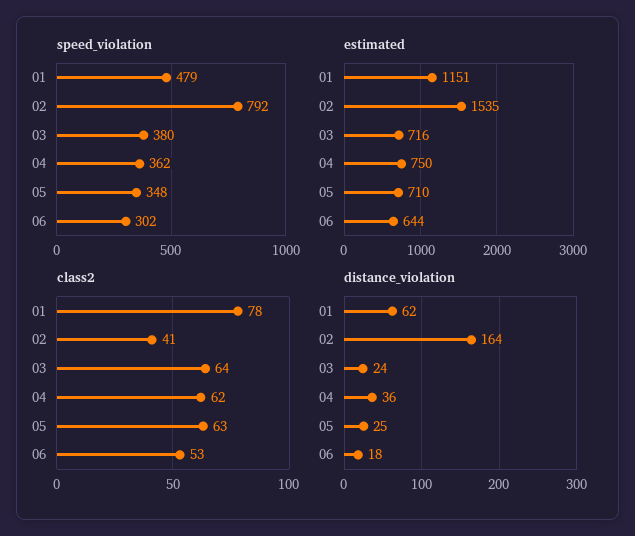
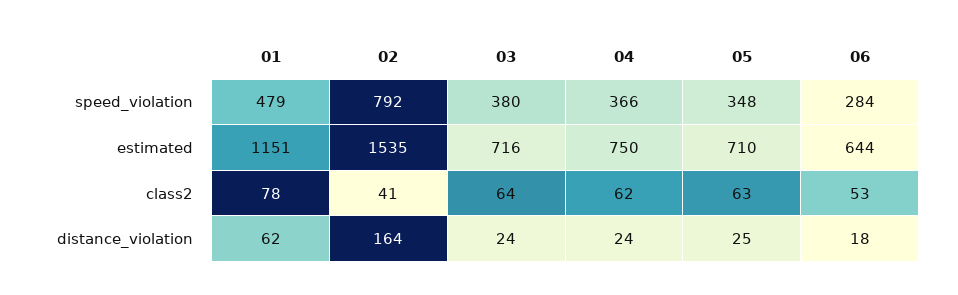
  {
    "speed_violation": {
      "01": 479,
      "02": 792,
      "03": 380,
-     "04": 362,
+     "04": 366,
      "05": 348,
-     "06": 302
+     "06": 284
    },
    "estimated": {
      "01": 1151,
      "02": 1535,
      "03": 716,
      "04": 750,
      "05": 710,
      "06": 644
    },
    "class2": {
      "01": 78,
      "02": 41,
      "03": 64,
      "04": 62,
      "05": 63,
      "06": 53
    },
    "distance_violation": {
      "01": 62,
      "02": 164,
      "03": 24,
-     "04": 36,
+     "04": 24,
      "05": 25,
      "06": 18
    }
  }

